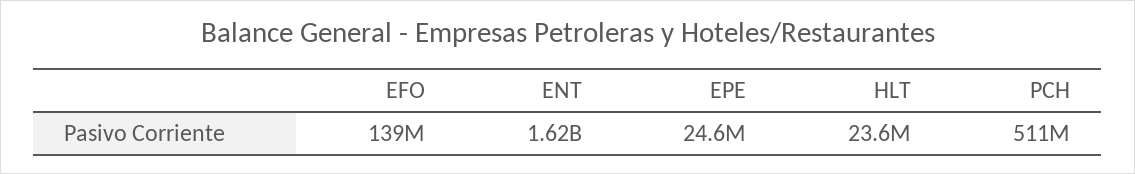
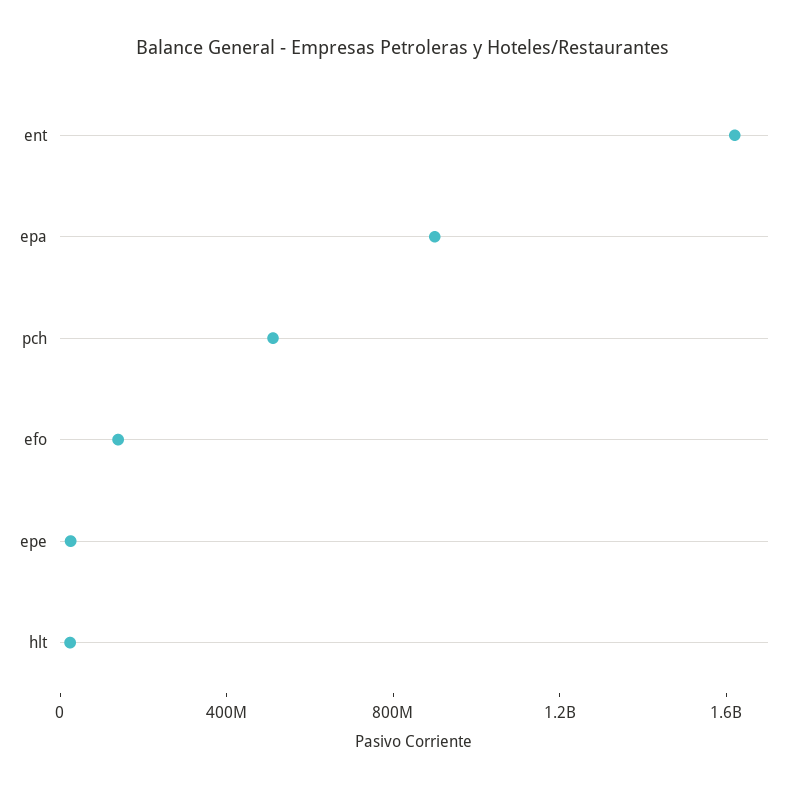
  {
    "EFO": 139000000,
    "ENT": 1620000000,
    "EPE": 24600000,
    "HLT": 23600000,
-   "PCH": 511000000
+   "PCH": 511000000,
+   "epa": 900000000
  }

